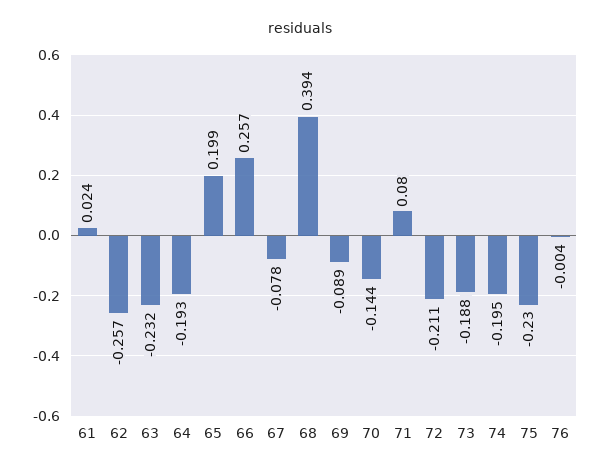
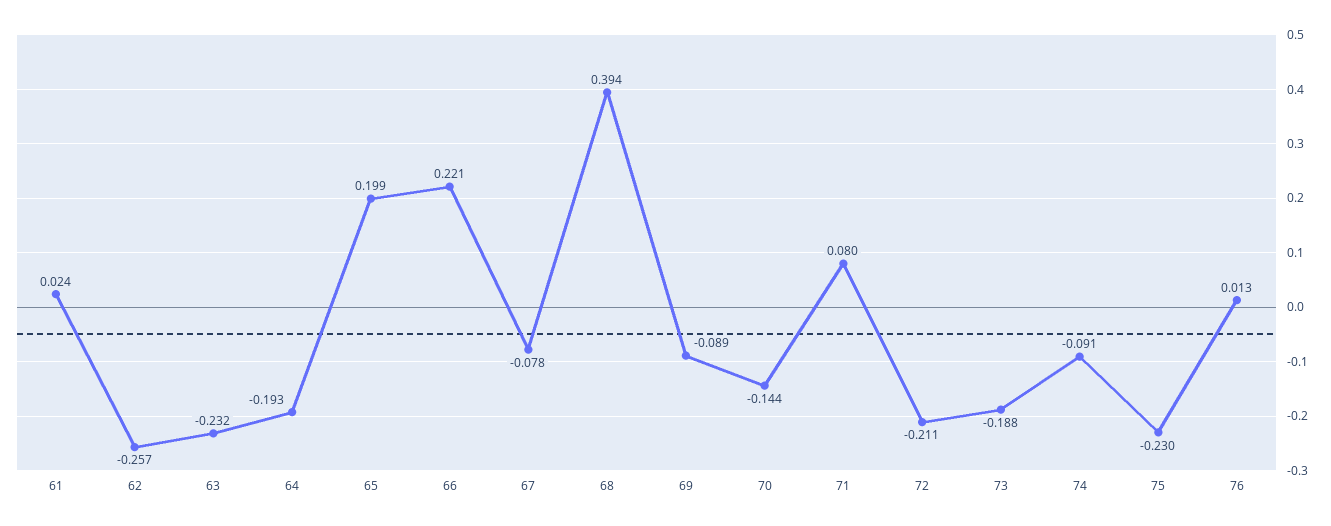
  {
    "61": 0.024,
    "62": -0.257,
    "63": -0.232,
    "64": -0.193,
    "65": 0.199,
-   "66": 0.257,
+   "66": 0.221,
    "67": -0.078,
    "68": 0.394,
    "69": -0.089,
    "70": -0.144,
    "71": 0.08,
    "72": -0.211,
    "73": -0.188,
-   "74": -0.195,
+   "74": -0.091,
    "75": -0.23,
-   "76": -0.004
+   "76": 0.013
  }

